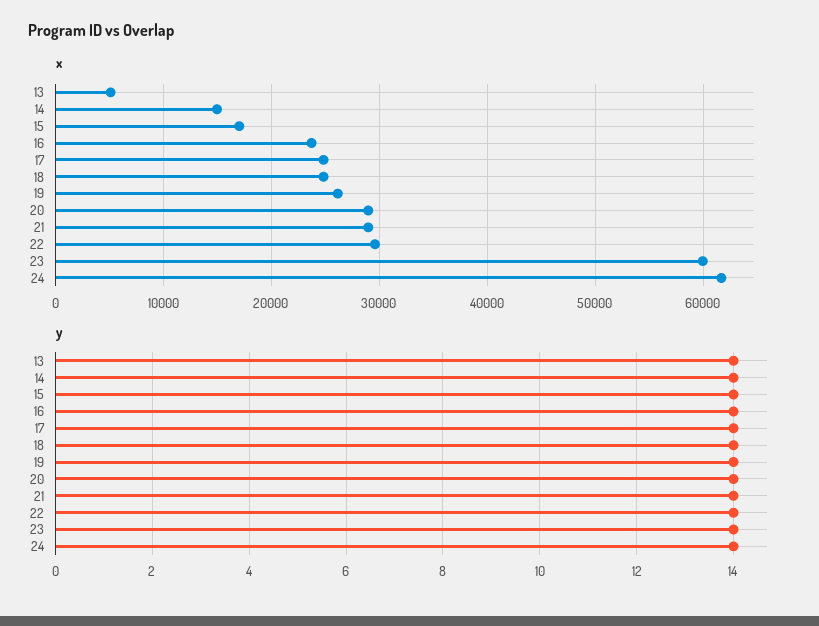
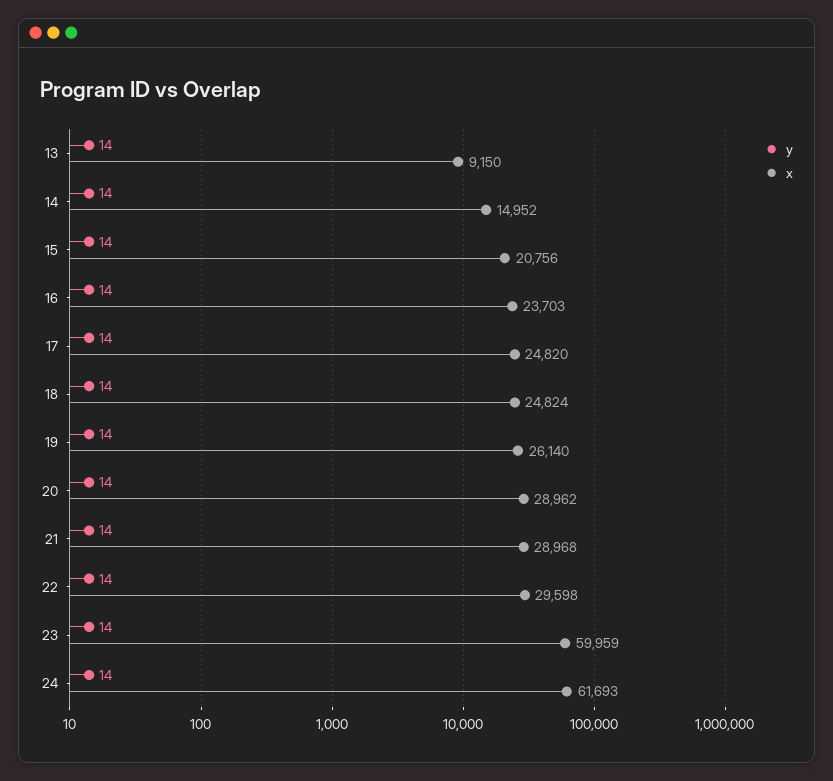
  {
    "x": {
-     "13": 5000,
+     "13": 9150,
      "14": 14952,
-     "15": 17000,
+     "15": 20756,
      "16": 23703,
      "17": 24820,
      "18": 24824,
      "19": 26140,
      "20": 28962,
      "21": 28968,
      "22": 29598,
      "23": 59959,
      "24": 61693
    },
    "y": {
      "13": 14,
      "14": 14,
      "15": 14,
      "16": 14,
      "17": 14,
      "18": 14,
      "19": 14,
      "20": 14,
      "21": 14,
      "22": 14,
      "23": 14,
      "24": 14
    }
  }

